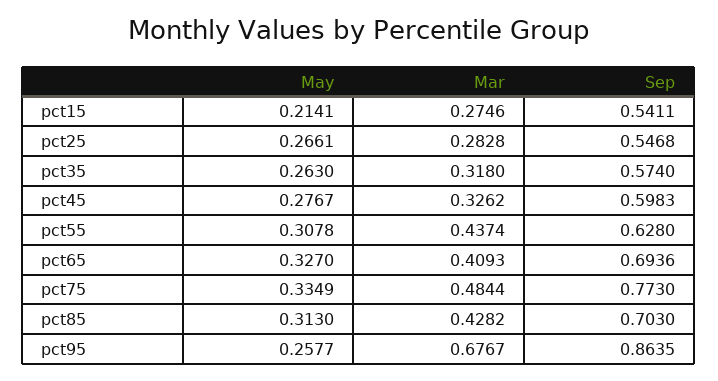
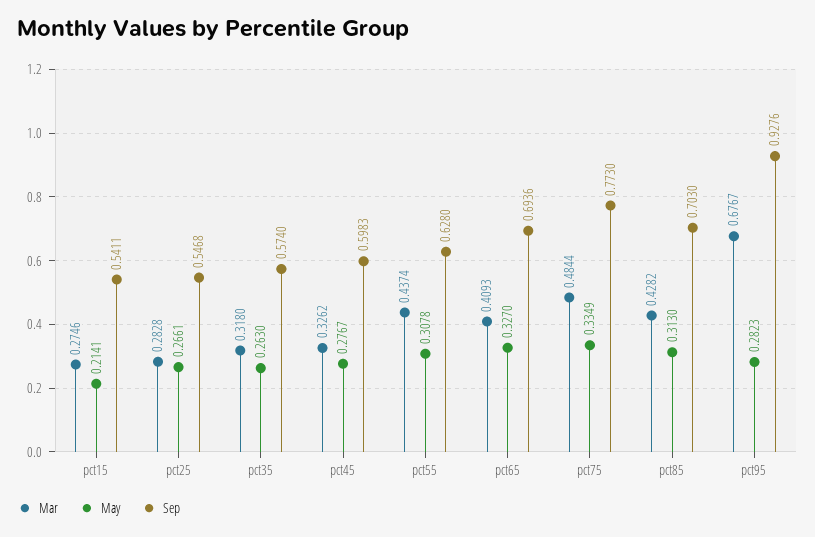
  {
    "May": {
      "pct15": 0.2141,
      "pct25": 0.2661,
      "pct35": 0.263,
      "pct45": 0.2767,
      "pct55": 0.3078,
      "pct65": 0.327,
      "pct75": 0.3349,
      "pct85": 0.313,
-     "pct95": 0.2577
+     "pct95": 0.2823
    },
    "Mar": {
      "pct15": 0.2746,
      "pct25": 0.2828,
      "pct35": 0.318,
      "pct45": 0.3262,
      "pct55": 0.4374,
      "pct65": 0.4093,
      "pct75": 0.4844,
      "pct85": 0.4282,
      "pct95": 0.6767
    },
    "Sep": {
      "pct15": 0.5411,
      "pct25": 0.5468,
      "pct35": 0.574,
      "pct45": 0.5983,
      "pct55": 0.628,
      "pct65": 0.6936,
      "pct75": 0.773,
      "pct85": 0.703,
-     "pct95": 0.8635
+     "pct95": 0.9276
    }
  }

